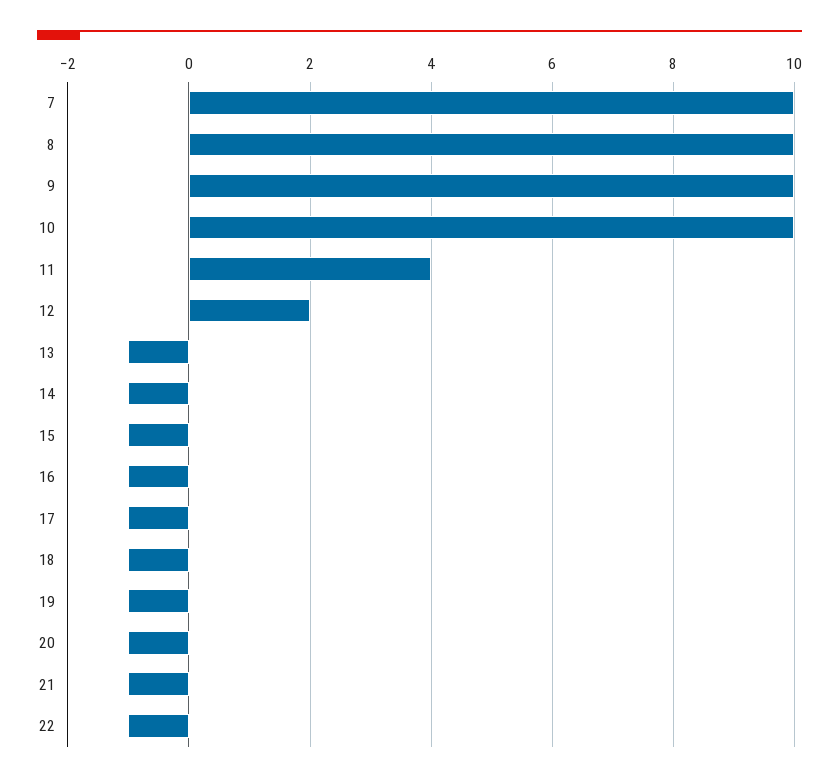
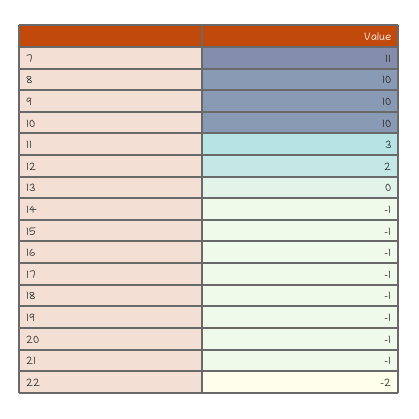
  {
-   "7": 10,
+   "7": 11,
    "8": 10,
    "9": 10,
    "10": 10,
-   "11": 4,
+   "11": 3,
    "12": 2,
-   "13": -1,
+   "13": 0,
    "14": -1,
    "15": -1,
    "16": -1,
    "17": -1,
    "18": -1,
    "19": -1,
    "20": -1,
    "21": -1,
-   "22": -1
+   "22": -2
  }

